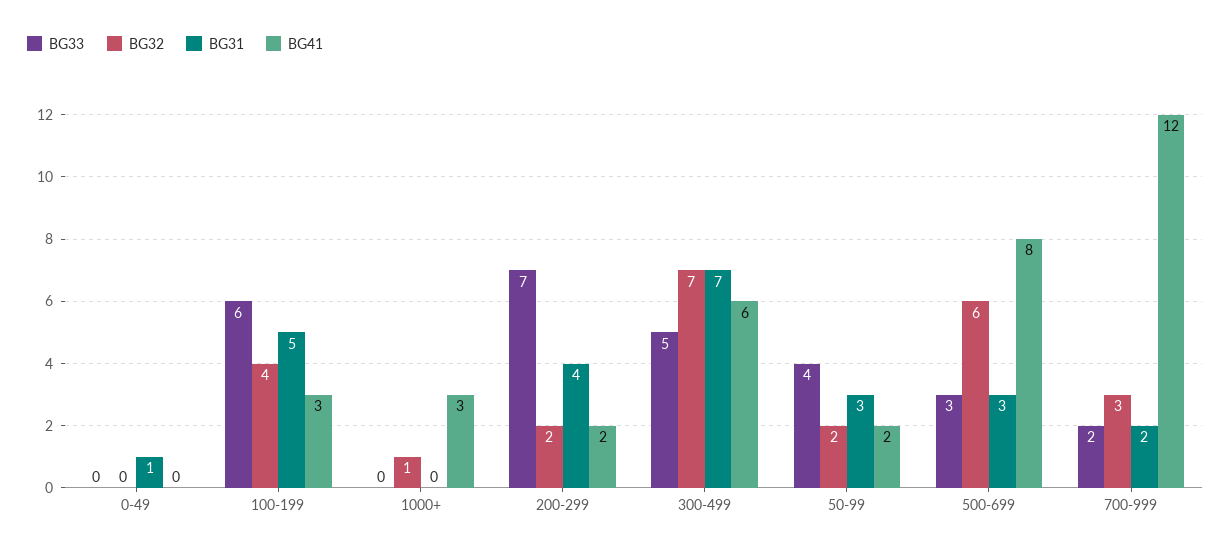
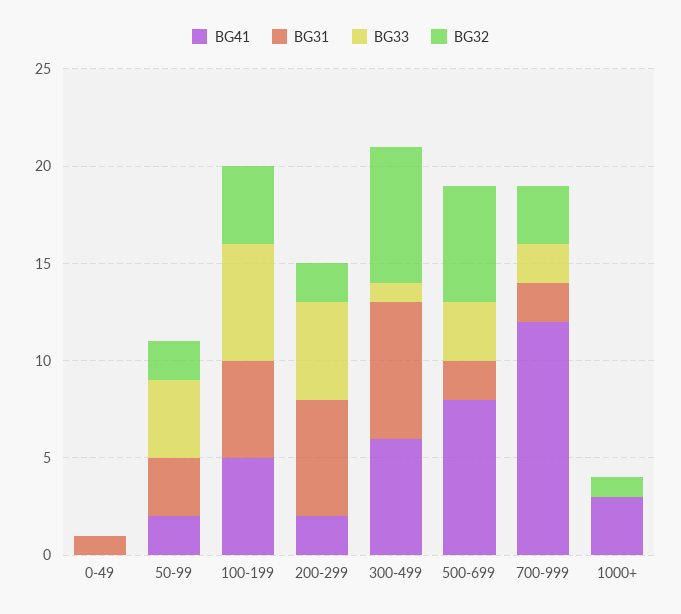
  {
    "BG33": {
      "0-49": 0,
      "100-199": 6,
      "1000+": 0,
-     "200-299": 7,
+     "200-299": 5,
-     "300-499": 5,
+     "300-499": 1,
      "50-99": 4,
      "500-699": 3,
      "700-999": 2
    },
    "BG32": {
      "0-49": 0,
      "100-199": 4,
      "1000+": 1,
      "200-299": 2,
      "300-499": 7,
      "50-99": 2,
      "500-699": 6,
      "700-999": 3
    },
    "BG31": {
      "0-49": 1,
      "100-199": 5,
      "1000+": 0,
-     "200-299": 4,
+     "200-299": 6,
      "300-499": 7,
      "50-99": 3,
-     "500-699": 3,
+     "500-699": 2,
      "700-999": 2
    },
    "BG41": {
      "0-49": 0,
-     "100-199": 3,
+     "100-199": 5,
      "1000+": 3,
      "200-299": 2,
      "300-499": 6,
      "50-99": 2,
      "500-699": 8,
      "700-999": 12
    }
  }

